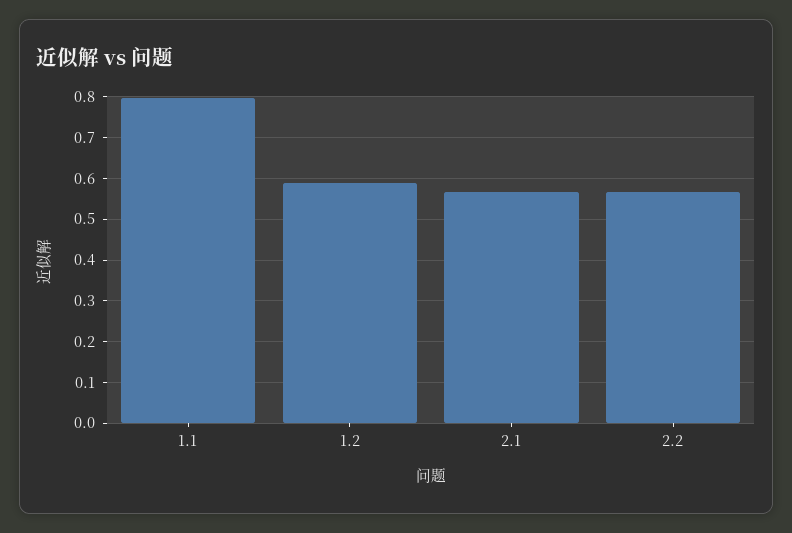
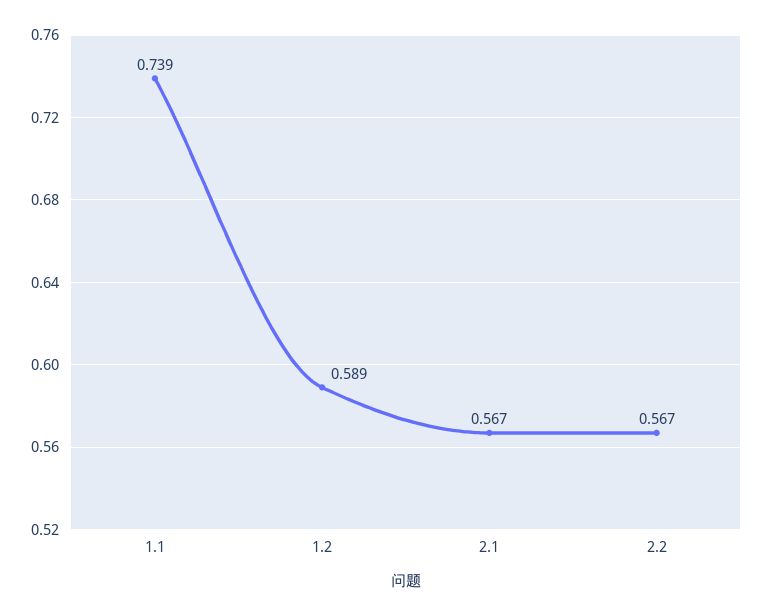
  {
-   "1.1": 0.8,
+   "1.1": 0.739,
    "1.2": 0.589,
    "2.1": 0.567,
    "2.2": 0.567
  }

